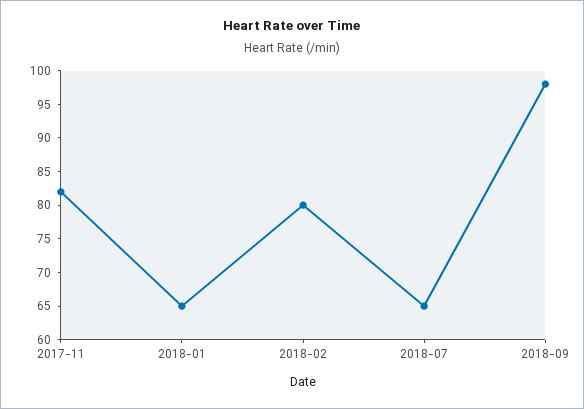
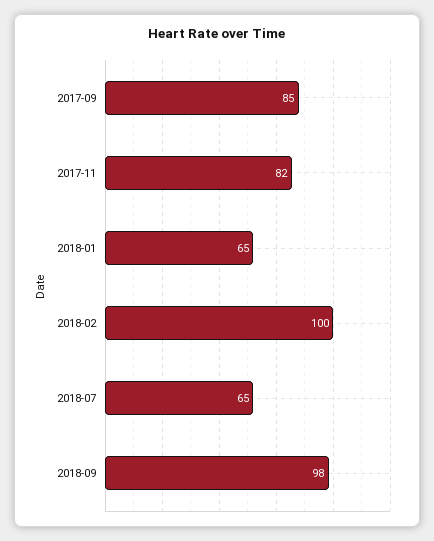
  {
    "2017-11": 82,
    "2018-01": 65,
-   "2018-02": 80,
+   "2018-02": 100,
    "2018-07": 65,
-   "2018-09": 98
+   "2018-09": 98,
+   "2017-09": 85
  }

